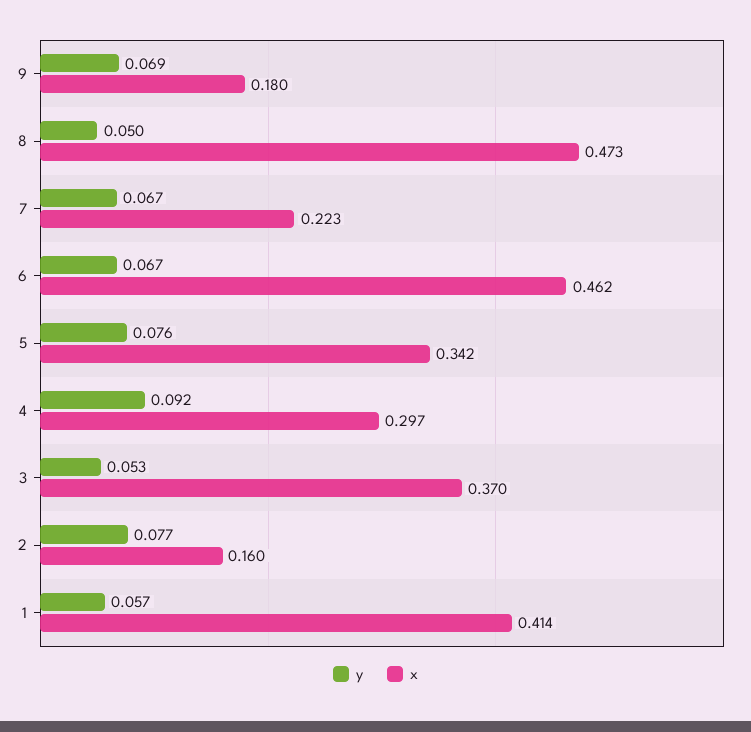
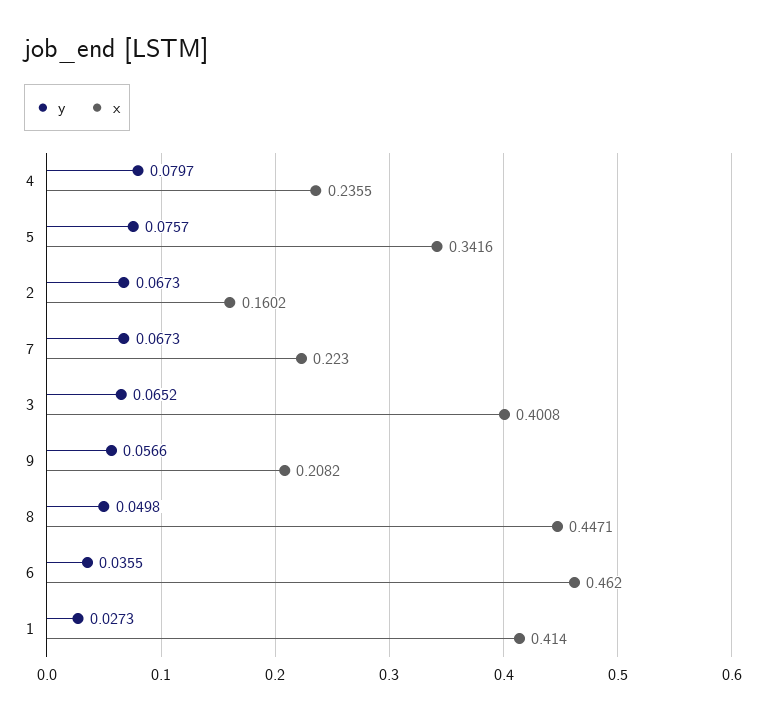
  {
    "y": {
-     "9": 0.069,
+     "9": 0.0566,
      "8": 0.0498,
      "7": 0.0673,
-     "6": 0.067,
+     "6": 0.0355,
      "5": 0.0757,
-     "4": 0.092,
+     "4": 0.0797,
-     "3": 0.053,
+     "3": 0.0652,
-     "2": 0.077,
+     "2": 0.0673,
-     "1": 0.057
+     "1": 0.0273
    },
    "x": {
-     "9": 0.18,
+     "9": 0.2082,
-     "8": 0.473,
+     "8": 0.4471,
      "7": 0.223,
      "6": 0.462,
      "5": 0.3416,
-     "4": 0.297,
+     "4": 0.2355,
-     "3": 0.37,
+     "3": 0.4008,
      "2": 0.1602,
      "1": 0.414
    }
  }

